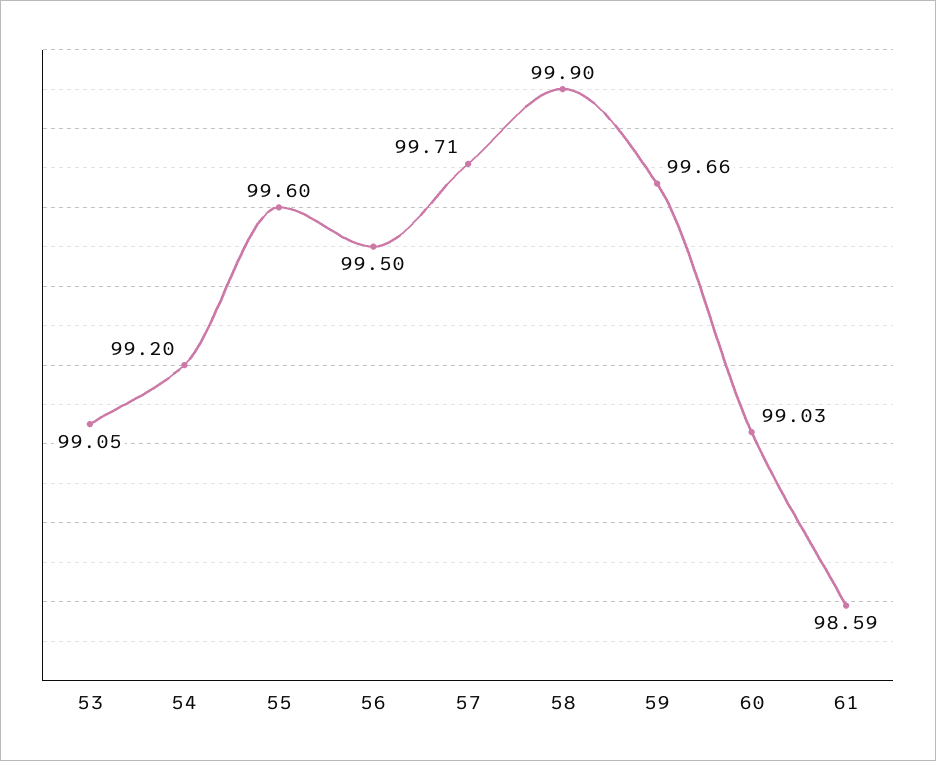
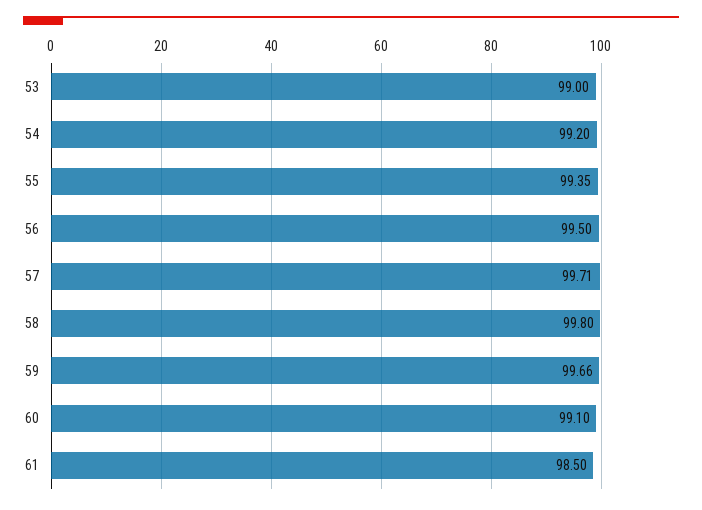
  {
-   "53": 99.05,
+   "53": 99,
    "54": 99.2,
-   "55": 99.6,
+   "55": 99.35,
    "56": 99.5,
    "57": 99.71,
-   "58": 99.9,
+   "58": 99.8,
    "59": 99.66,
-   "60": 99.03,
+   "60": 99.1,
-   "61": 98.59
+   "61": 98.5
  }

